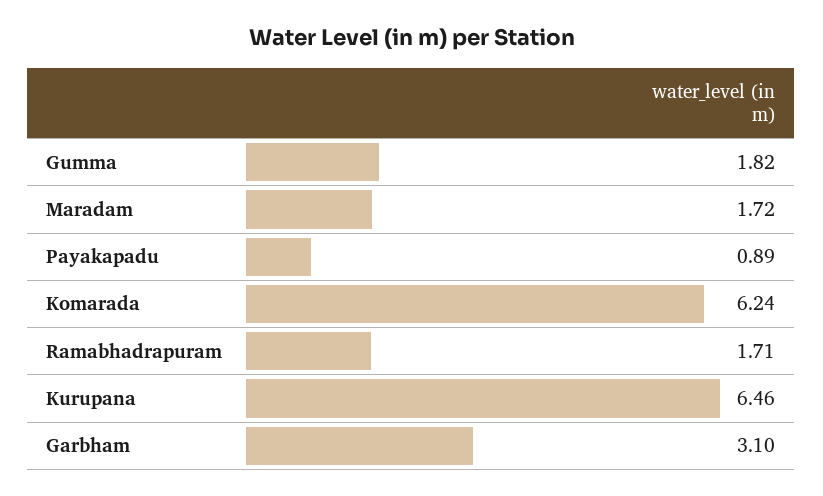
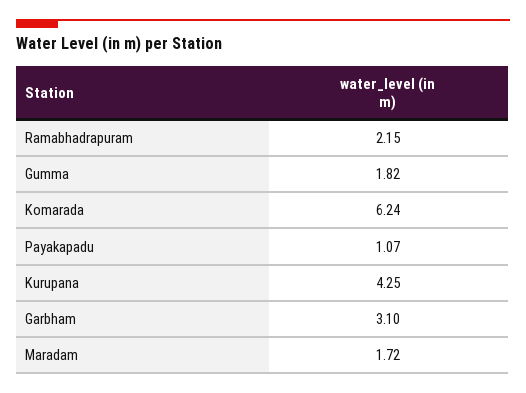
  {
    "Gumma": 1.82,
    "Maradam": 1.72,
-   "Payakapadu": 0.89,
+   "Payakapadu": 1.07,
    "Komarada": 6.24,
-   "Ramabhadrapuram": 1.71,
+   "Ramabhadrapuram": 2.15,
-   "Kurupana": 6.46,
+   "Kurupana": 4.25,
    "Garbham": 3.1
  }

